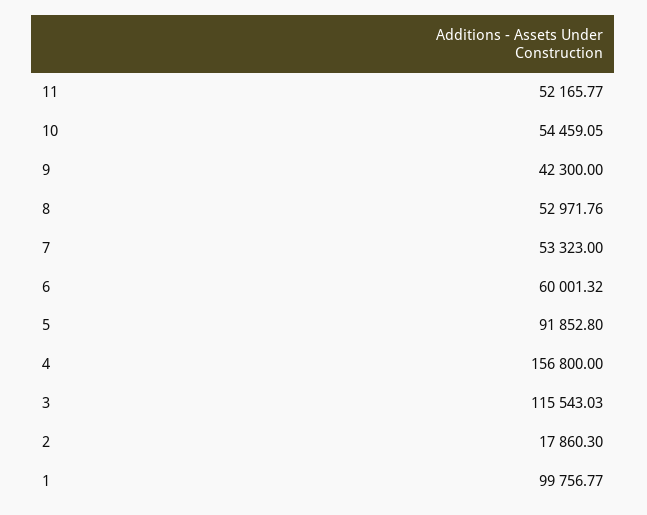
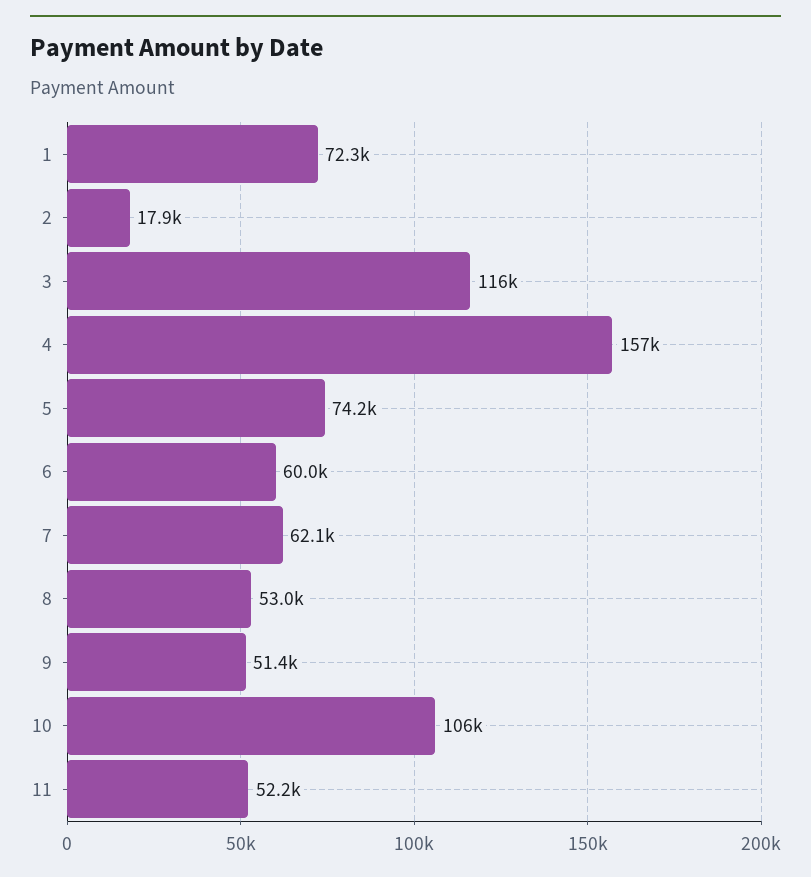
  {
    "11": 52165.77,
-   "10": 54459.05,
+   "10": 106000,
-   "9": 42300,
+   "9": 51400,
    "8": 52971.76,
-   "7": 53323,
+   "7": 62100,
    "6": 60001.32,
-   "5": 91852.8,
+   "5": 74200,
    "4": 156800,
    "3": 115543.03,
    "2": 17860.3,
-   "1": 99756.77
+   "1": 72300
  }

